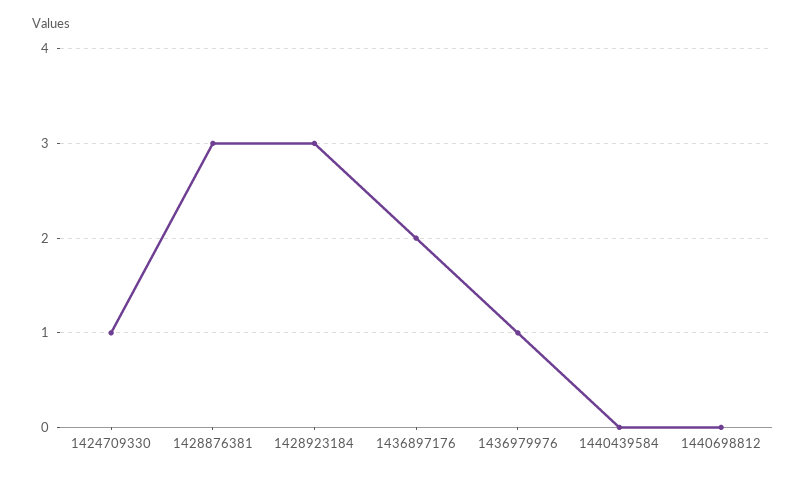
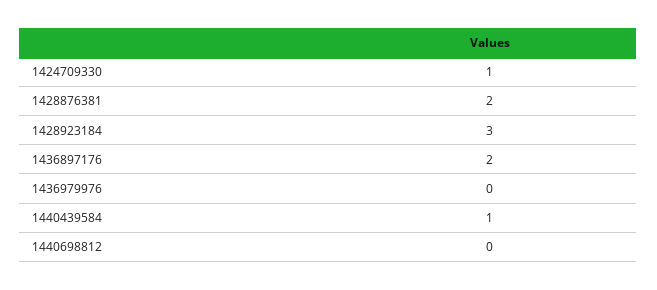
  {
    "1424709330": 1,
-   "1428876381": 3,
+   "1428876381": 2,
    "1428923184": 3,
    "1436897176": 2,
-   "1436979976": 1,
+   "1436979976": 0,
-   "1440439584": 0,
+   "1440439584": 1,
    "1440698812": 0
  }

